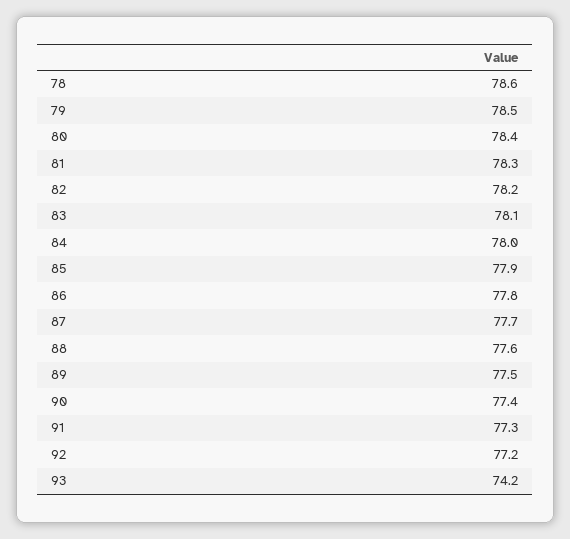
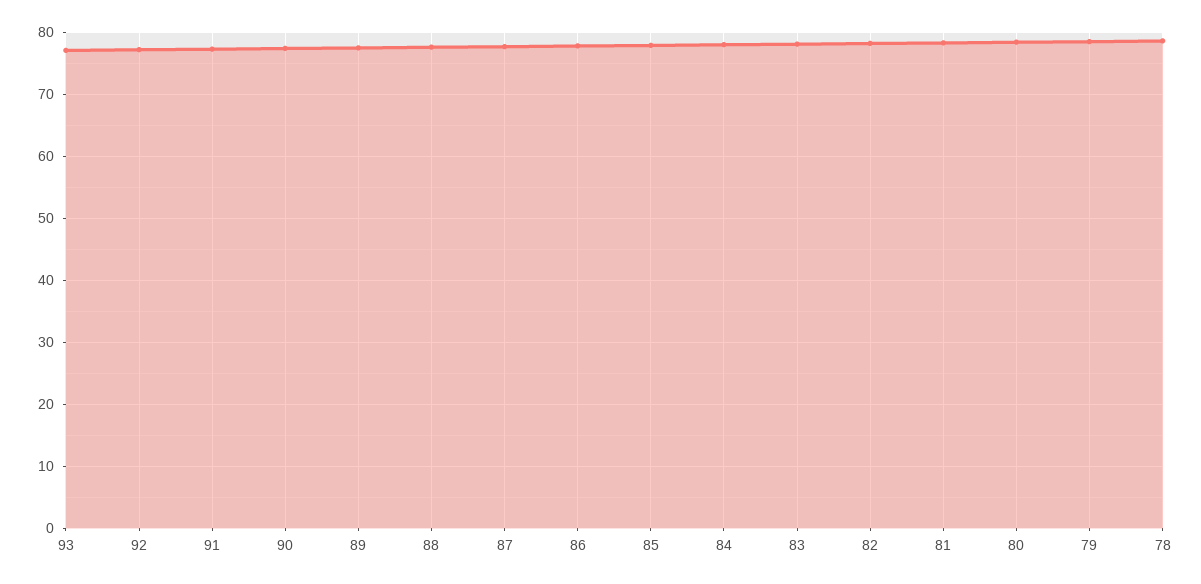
  {
    "78": 78.6,
    "79": 78.5,
    "80": 78.4,
    "81": 78.3,
    "82": 78.2,
    "83": 78.1,
    "84": 78,
    "85": 77.9,
    "86": 77.8,
    "87": 77.7,
    "88": 77.6,
    "89": 77.5,
    "90": 77.4,
    "91": 77.3,
    "92": 77.2,
-   "93": 74.2
+   "93": 77
  }

